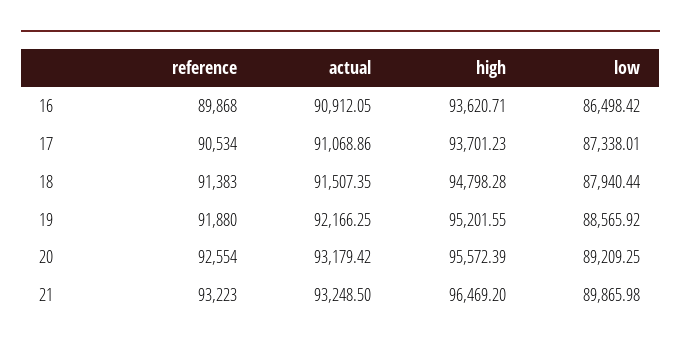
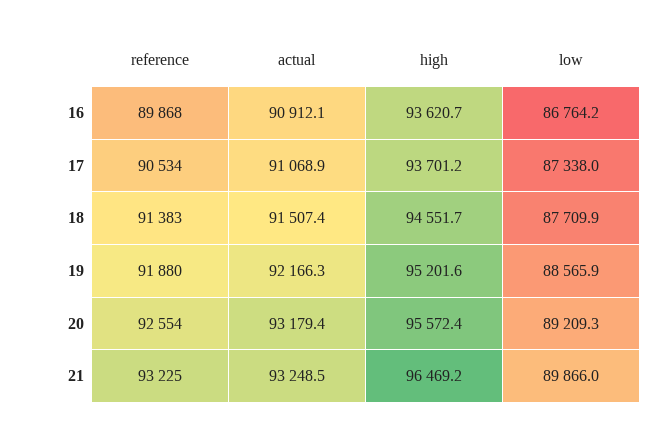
  {
    "reference": {
      "16": 89868,
      "17": 90534,
      "18": 91383,
      "19": 91880,
      "20": 92554,
-     "21": 93223
+     "21": 93225
    },
    "actual": {
      "16": 90912.05,
      "17": 91068.86,
      "18": 91507.35,
      "19": 92166.25,
      "20": 93179.42,
      "21": 93248.5
    },
    "high": {
      "16": 93620.71,
      "17": 93701.23,
-     "18": 94798.28,
+     "18": 94551.7,
      "19": 95201.55,
      "20": 95572.39,
      "21": 96469.2
    },
    "low": {
-     "16": 86498.42,
+     "16": 86764.2,
      "17": 87338.01,
-     "18": 87940.44,
+     "18": 87709.9,
      "19": 88565.92,
      "20": 89209.25,
      "21": 89865.98
    }
  }

